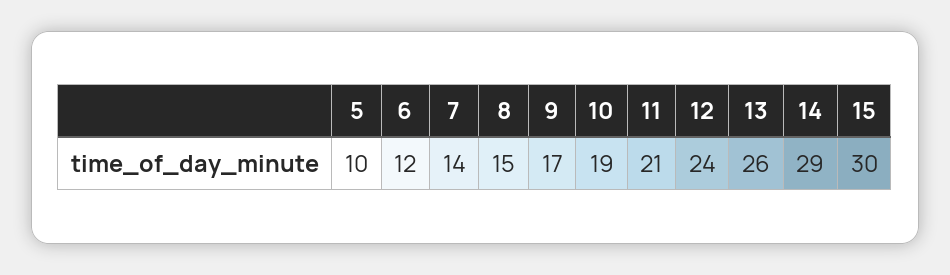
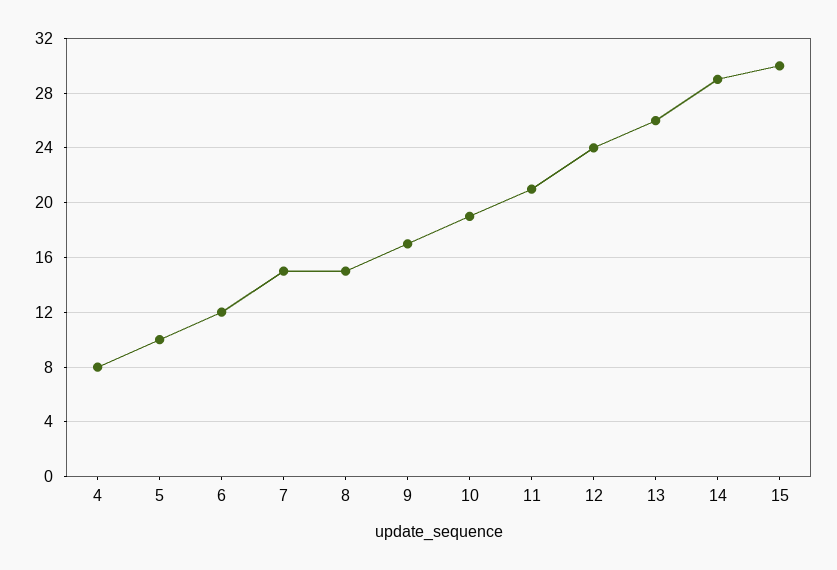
  {
    "5": 10,
    "6": 12,
-   "7": 14,
+   "7": 15,
    "8": 15,
    "9": 17,
    "10": 19,
    "11": 21,
    "12": 24,
    "13": 26,
    "14": 29,
-   "15": 30
+   "15": 30,
+   "4": 8
  }

